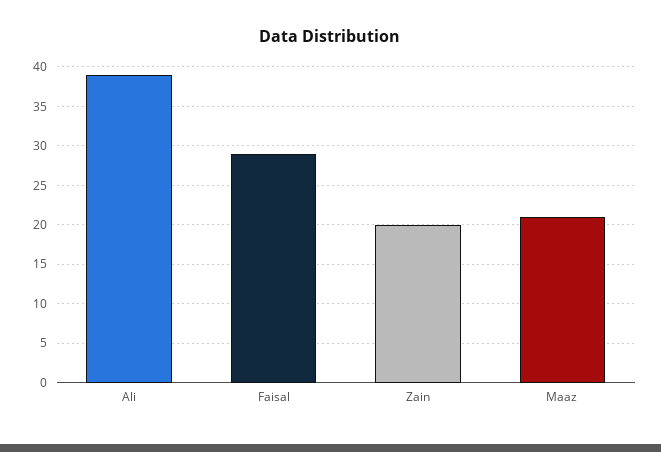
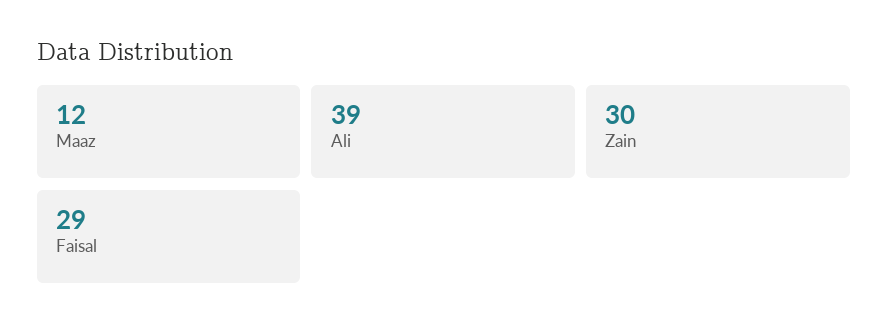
  {
    "Ali": 39,
    "Faisal": 29,
-   "Zain": 20,
+   "Zain": 30,
-   "Maaz": 21
+   "Maaz": 12
  }

